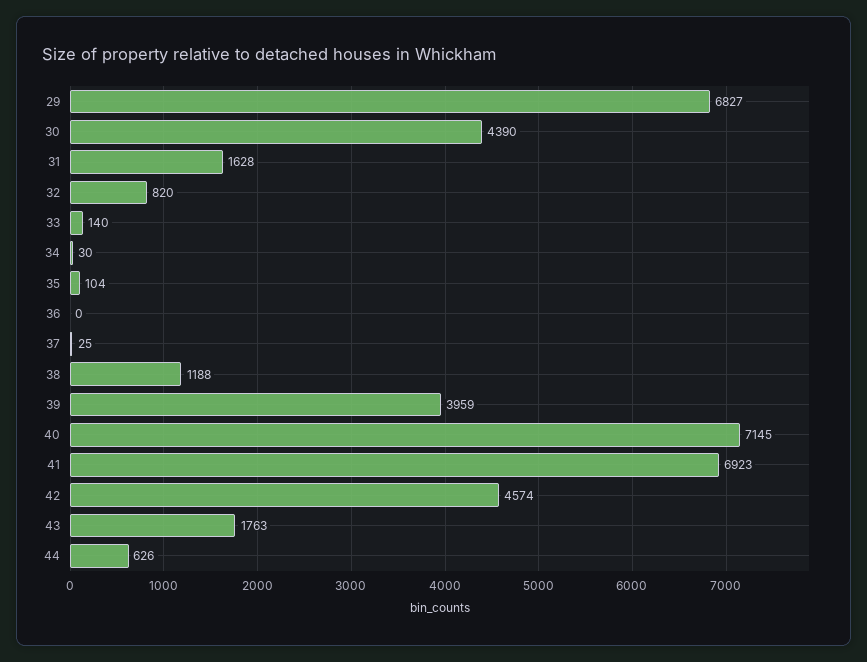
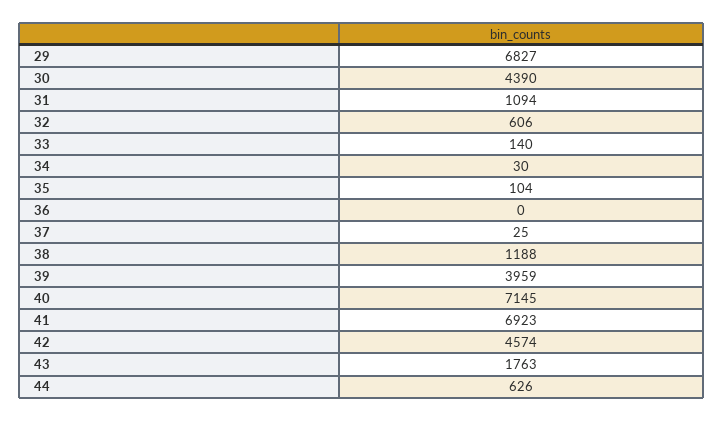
  {
    "29": 6827,
    "30": 4390,
-   "31": 1628,
+   "31": 1094,
-   "32": 820,
+   "32": 606,
    "33": 140,
    "34": 30,
    "35": 104,
    "36": 0,
    "37": 25,
    "38": 1188,
    "39": 3959,
    "40": 7145,
    "41": 6923,
    "42": 4574,
    "43": 1763,
    "44": 626
  }

